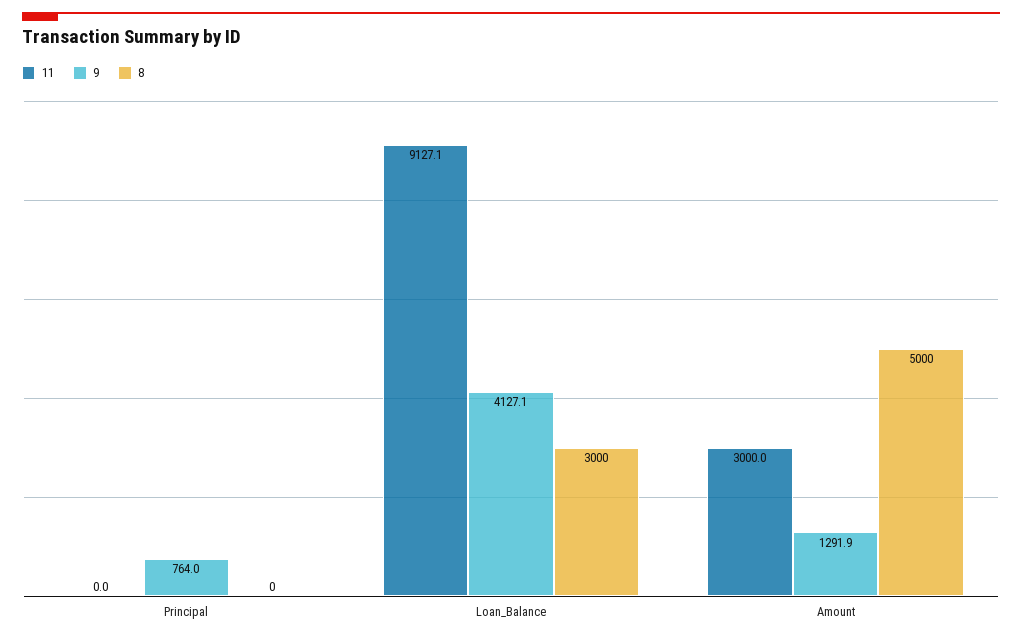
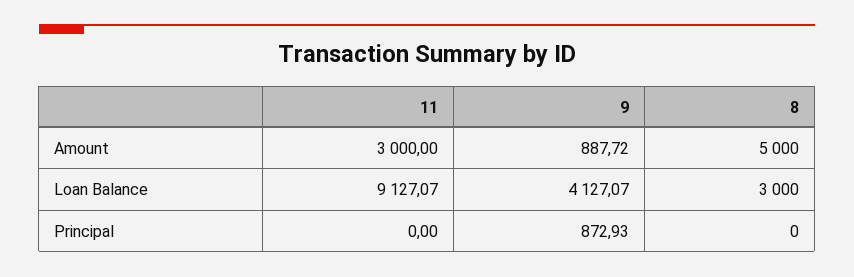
  {
    "11": {
      "Principal": 0,
      "Loan_Balance": 9127.07,
      "Amount": 3000
    },
    "9": {
-     "Principal": 764,
+     "Principal": 872.93,
      "Loan_Balance": 4127.07,
-     "Amount": 1291.9
+     "Amount": 887.72
    },
    "8": {
      "Principal": 0,
      "Loan_Balance": 3000,
      "Amount": 5000
    }
  }

